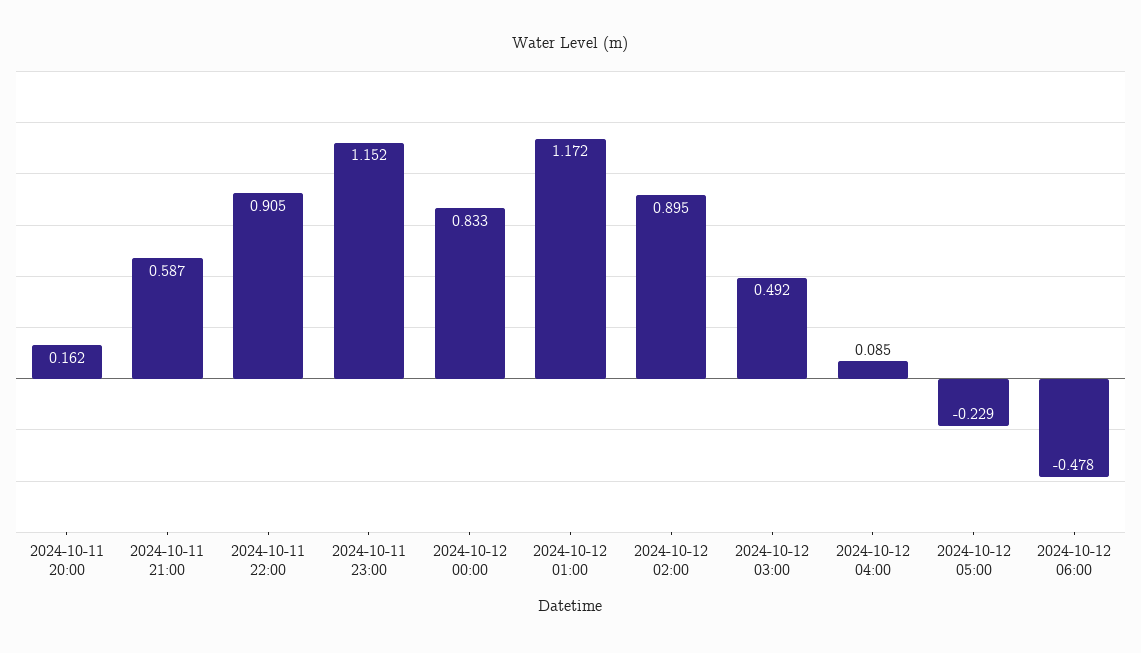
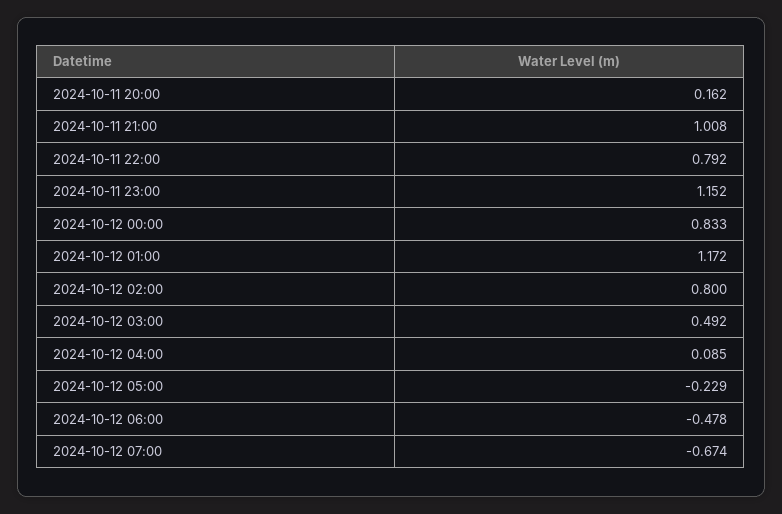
  {
    "2024-10-11 20:00": 0.162,
-   "2024-10-11 21:00": 0.587,
+   "2024-10-11 21:00": 1.008,
-   "2024-10-11 22:00": 0.905,
+   "2024-10-11 22:00": 0.792,
    "2024-10-11 23:00": 1.152,
    "2024-10-12 00:00": 0.833,
    "2024-10-12 01:00": 1.172,
-   "2024-10-12 02:00": 0.895,
+   "2024-10-12 02:00": 0.8,
    "2024-10-12 03:00": 0.492,
    "2024-10-12 04:00": 0.085,
    "2024-10-12 05:00": -0.229,
-   "2024-10-12 06:00": -0.478
+   "2024-10-12 06:00": -0.478,
+   "2024-10-12 07:00": -0.674
  }

